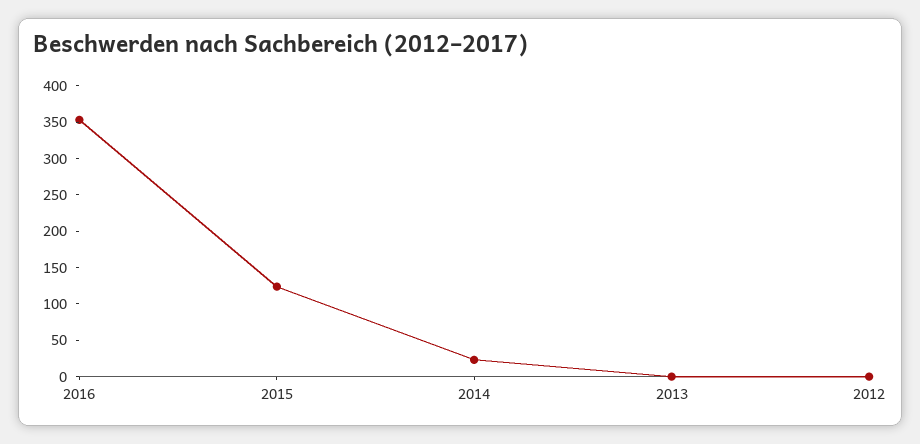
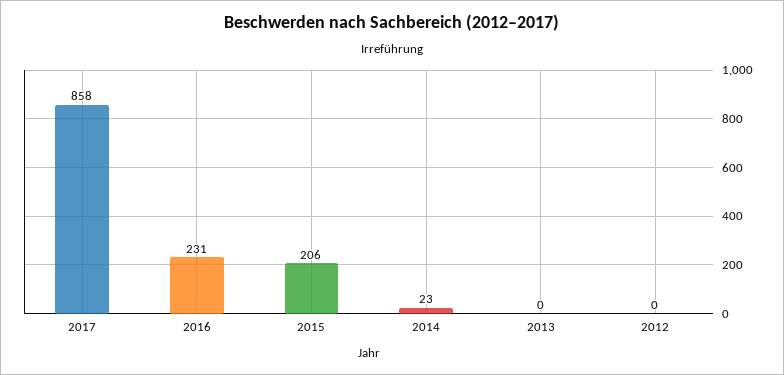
  {
-   "2016": 350,
+   "2016": 231,
-   "2015": 125,
+   "2015": 206,
    "2014": 23,
    "2013": 0,
-   "2012": 0
+   "2012": 0,
+   "2017": 858
  }

